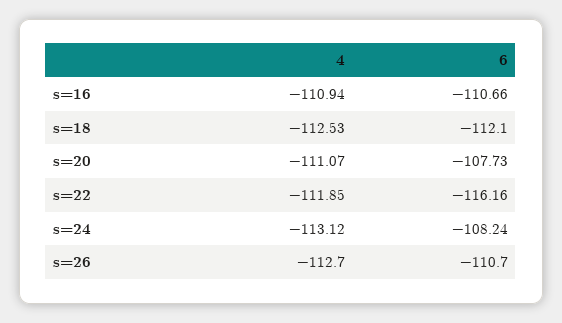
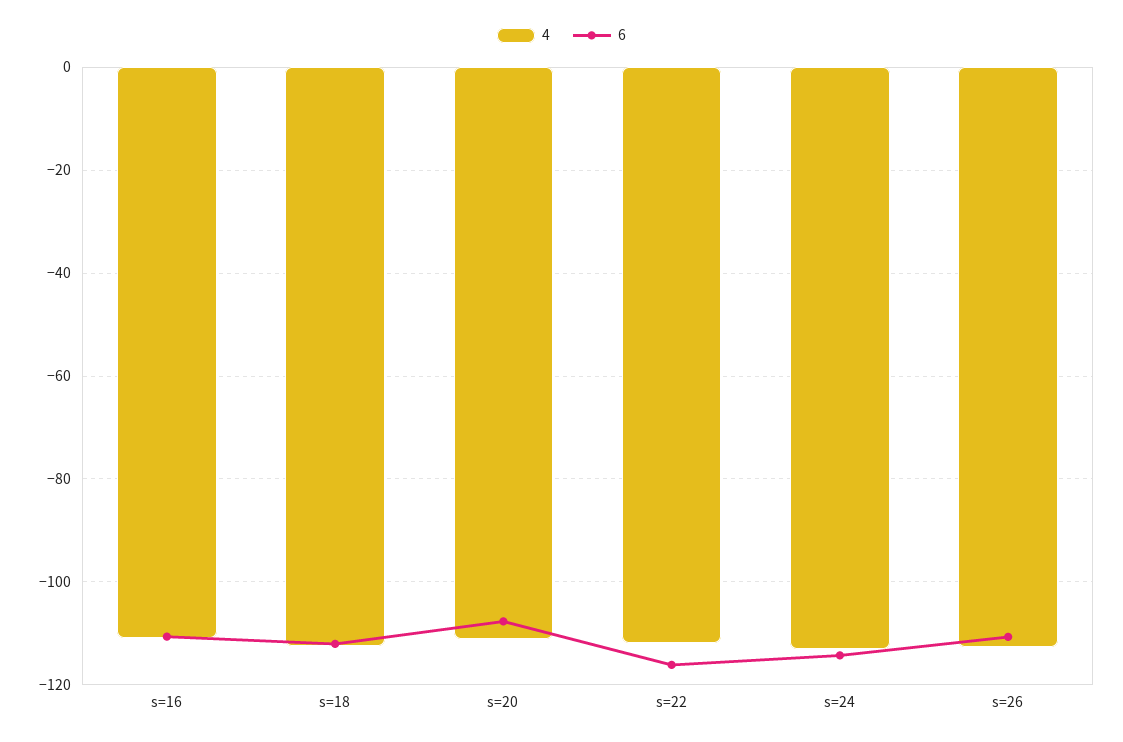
  {
    "4": {
      "s=16": -110.94,
      "s=18": -112.53,
      "s=20": -111.07,
      "s=22": -111.85,
      "s=24": -113.12,
      "s=26": -112.7
    },
    "6": {
      "s=16": -110.66,
      "s=18": -112.1,
      "s=20": -107.73,
      "s=22": -116.16,
-     "s=24": -108.24,
+     "s=24": -114,
      "s=26": -110.7
    }
  }

